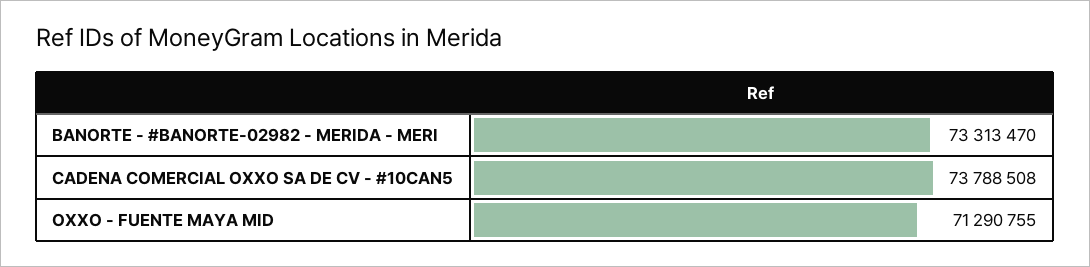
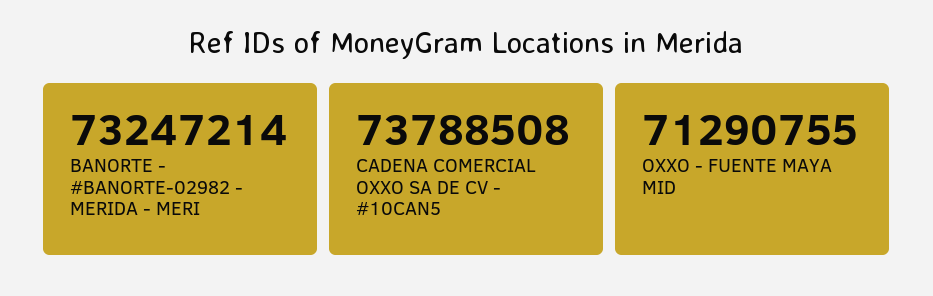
  {
-   "BANORTE - #BANORTE-02982 - MERIDA - MERI": 73313470,
+   "BANORTE - #BANORTE-02982 - MERIDA - MERI": 73247214,
    "CADENA COMERCIAL OXXO SA DE CV - #10CAN5": 73788508,
    "OXXO - FUENTE MAYA MID": 71290755
  }

